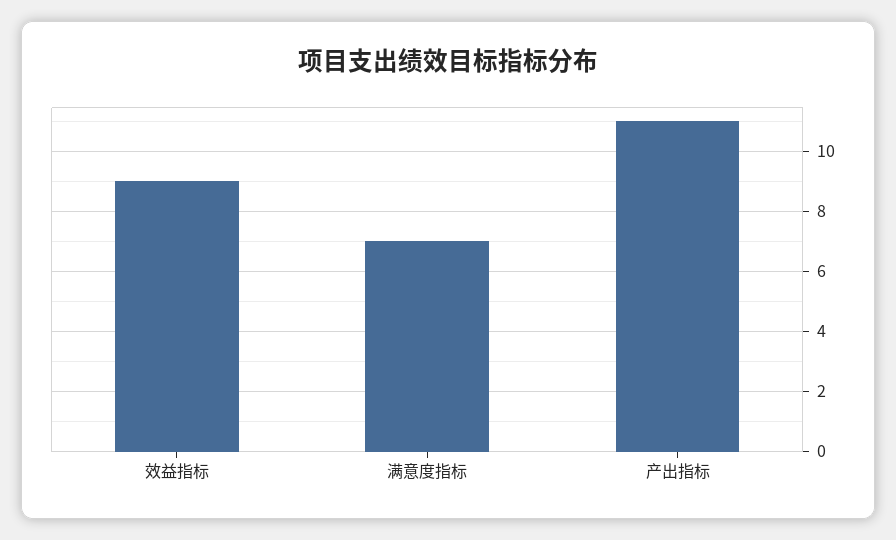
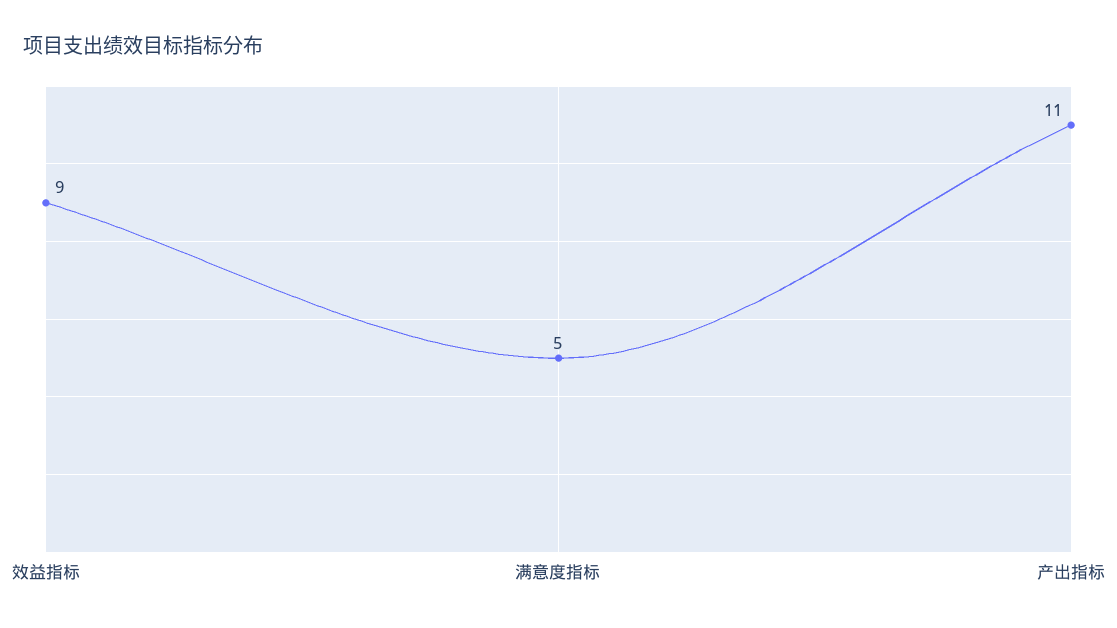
  {
    "效益指标": 9,
-   "满意度指标": 7,
+   "满意度指标": 5,
    "产出指标": 11
  }

